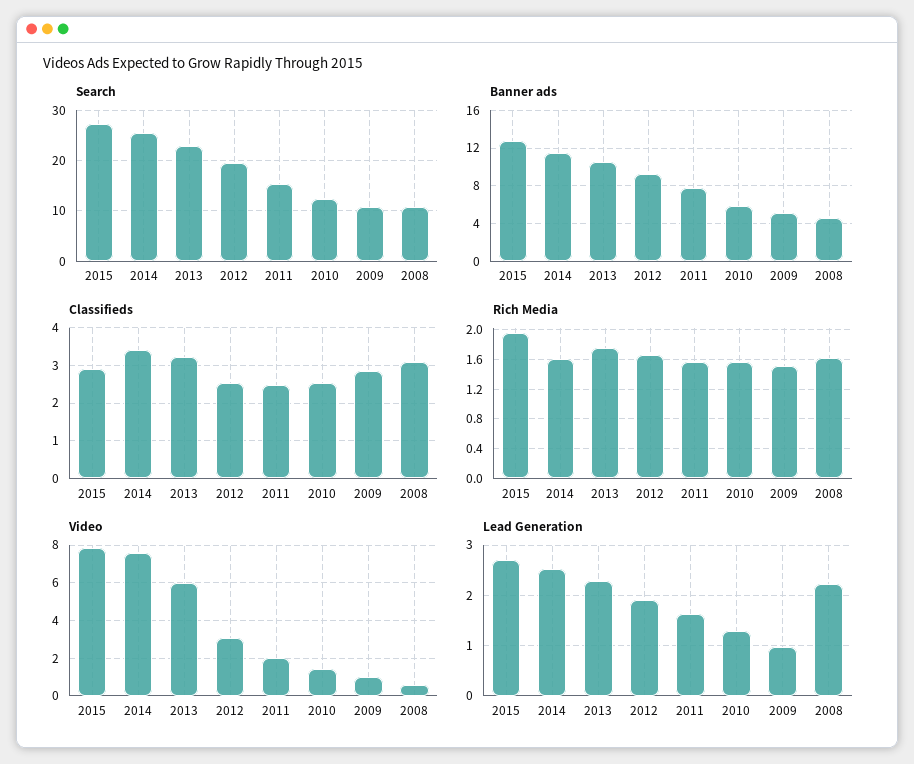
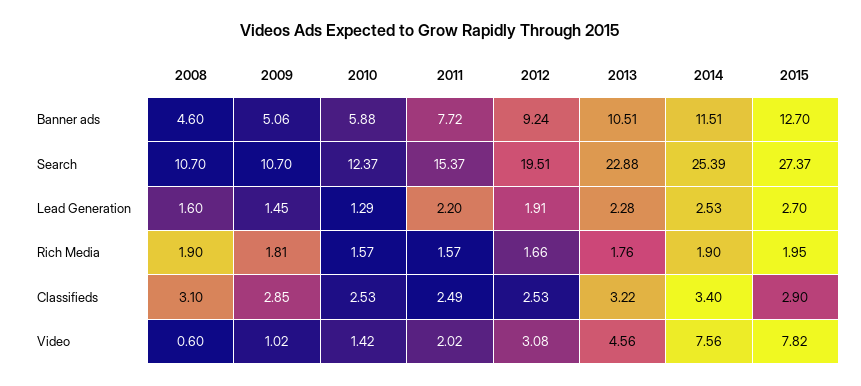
  {
    "Search": {
      "2015": 27.37,
      "2014": 25.39,
      "2013": 22.88,
      "2012": 19.51,
      "2011": 15.37,
      "2010": 12.37,
      "2009": 10.7,
      "2008": 10.7
    },
    "Banner ads": {
      "2015": 12.7,
      "2014": 11.51,
      "2013": 10.51,
      "2012": 9.24,
      "2011": 7.72,
      "2010": 5.88,
      "2009": 5.06,
      "2008": 4.6
    },
    "Classifieds": {
      "2015": 2.9,
      "2014": 3.4,
      "2013": 3.22,
      "2012": 2.53,
      "2011": 2.49,
      "2010": 2.53,
      "2009": 2.85,
      "2008": 3.1
    },
    "Rich Media": {
      "2015": 1.95,
-     "2014": 1.6,
+     "2014": 1.9,
      "2013": 1.76,
      "2012": 1.66,
      "2011": 1.57,
      "2010": 1.57,
-     "2009": 1.5,
+     "2009": 1.81,
-     "2008": 1.6
+     "2008": 1.9
    },
    "Video": {
      "2015": 7.82,
      "2014": 7.56,
-     "2013": 6,
+     "2013": 4.56,
      "2012": 3.08,
      "2011": 2.02,
      "2010": 1.42,
      "2009": 1.02,
      "2008": 0.6
    },
    "Lead Generation": {
      "2015": 2.7,
      "2014": 2.53,
      "2013": 2.28,
      "2012": 1.91,
-     "2011": 1.6,
+     "2011": 2.2,
      "2010": 1.29,
-     "2009": 1,
+     "2009": 1.45,
-     "2008": 2.2
+     "2008": 1.6
    }
  }

